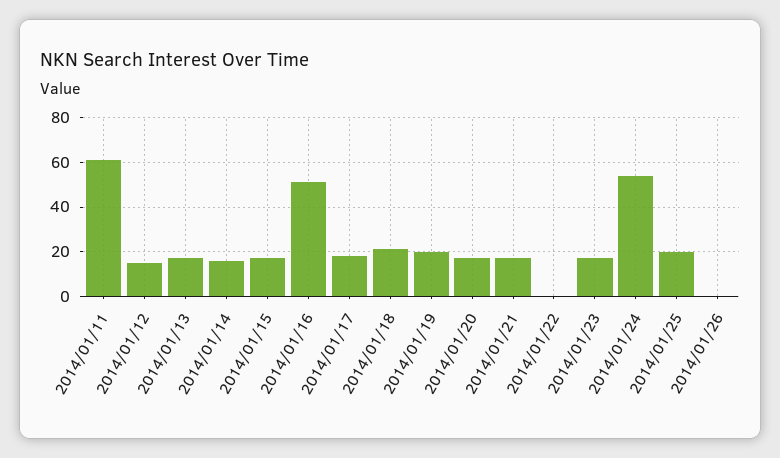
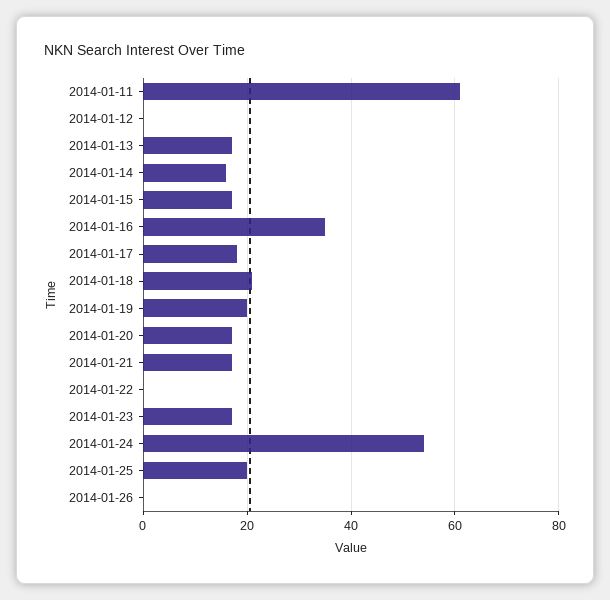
  {
    "2014/01/11": 60,
-   "2014/01/12": 15,
+   "2014/01/12": 0,
    "2014/01/13": 15,
    "2014/01/14": 15,
    "2014/01/15": 15,
-   "2014/01/16": 50,
+   "2014/01/16": 35,
    "2014/01/17": 20,
    "2014/01/18": 20,
    "2014/01/19": 20,
    "2014/01/20": 15,
    "2014/01/21": 15,
    "2014/01/22": 0,
    "2014/01/23": 15,
    "2014/01/24": 55,
    "2014/01/25": 20,
    "2014/01/26": 0
  }

